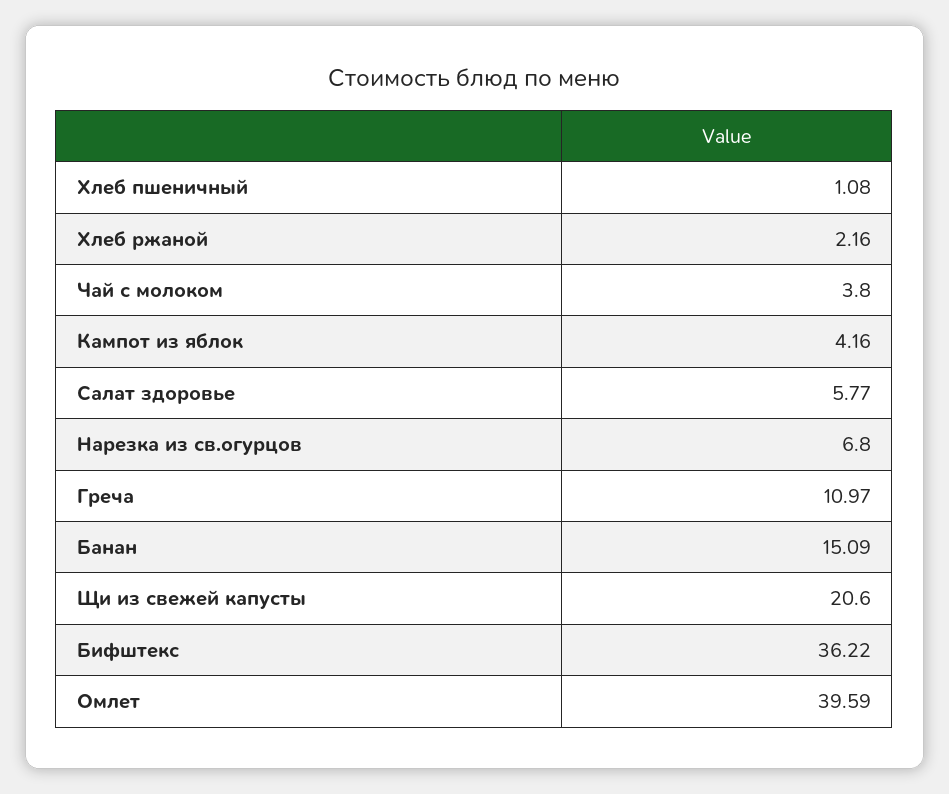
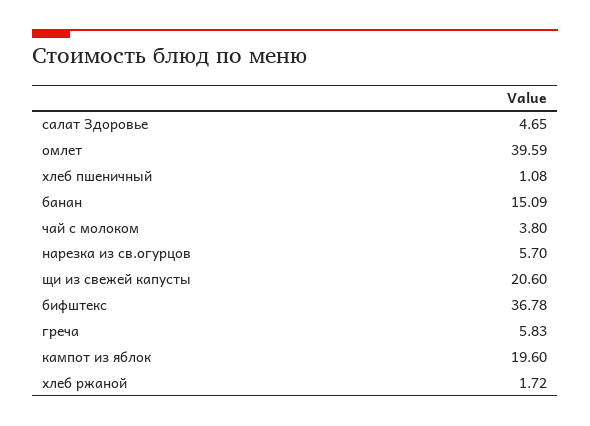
  {
    "Хлеб пшеничный": 1.08,
-   "Хлеб ржаной": 2.16,
+   "Хлеб ржаной": 1.72,
    "Чай с молоком": 3.8,
-   "Кампот из яблок": 4.16,
+   "Кампот из яблок": 19.6,
-   "Салат здоровье": 5.77,
+   "Салат здоровье": 4.65,
-   "Нарезка из св.огурцов": 6.8,
+   "Нарезка из св.огурцов": 5.7,
-   "Греча": 10.97,
+   "Греча": 5.83,
    "Банан": 15.09,
    "Щи из свежей капусты": 20.6,
-   "Бифштекс": 36.22,
+   "Бифштекс": 36.78,
    "Омлет": 39.59
  }

